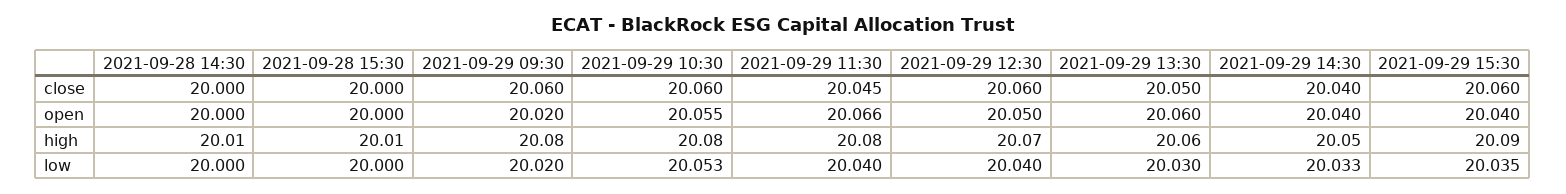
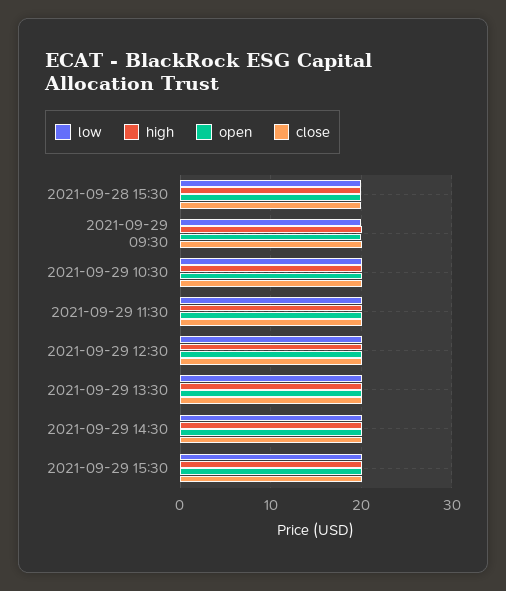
  {
    "close": {
-     "2021-09-28 14:30": 20,
      "2021-09-28 15:30": 20,
      "2021-09-29 09:30": 20.06,
      "2021-09-29 10:30": 20.06,
      "2021-09-29 11:30": 20.045,
      "2021-09-29 12:30": 20.06,
      "2021-09-29 13:30": 20.05,
      "2021-09-29 14:30": 20.04,
      "2021-09-29 15:30": 20.06
    },
    "open": {
-     "2021-09-28 14:30": 20,
      "2021-09-28 15:30": 20,
      "2021-09-29 09:30": 20.02,
      "2021-09-29 10:30": 20.055,
      "2021-09-29 11:30": 20.066,
      "2021-09-29 12:30": 20.05,
      "2021-09-29 13:30": 20.06,
      "2021-09-29 14:30": 20.04,
      "2021-09-29 15:30": 20.04
    },
    "high": {
-     "2021-09-28 14:30": 20.01,
      "2021-09-28 15:30": 20.01,
      "2021-09-29 09:30": 20.08,
      "2021-09-29 10:30": 20.08,
      "2021-09-29 11:30": 20.08,
      "2021-09-29 12:30": 20.07,
      "2021-09-29 13:30": 20.06,
      "2021-09-29 14:30": 20.05,
      "2021-09-29 15:30": 20.09
    },
    "low": {
-     "2021-09-28 14:30": 20,
      "2021-09-28 15:30": 20,
      "2021-09-29 09:30": 20.02,
      "2021-09-29 10:30": 20.053,
      "2021-09-29 11:30": 20.04,
      "2021-09-29 12:30": 20.04,
      "2021-09-29 13:30": 20.03,
      "2021-09-29 14:30": 20.033,
      "2021-09-29 15:30": 20.035
    }
  }

